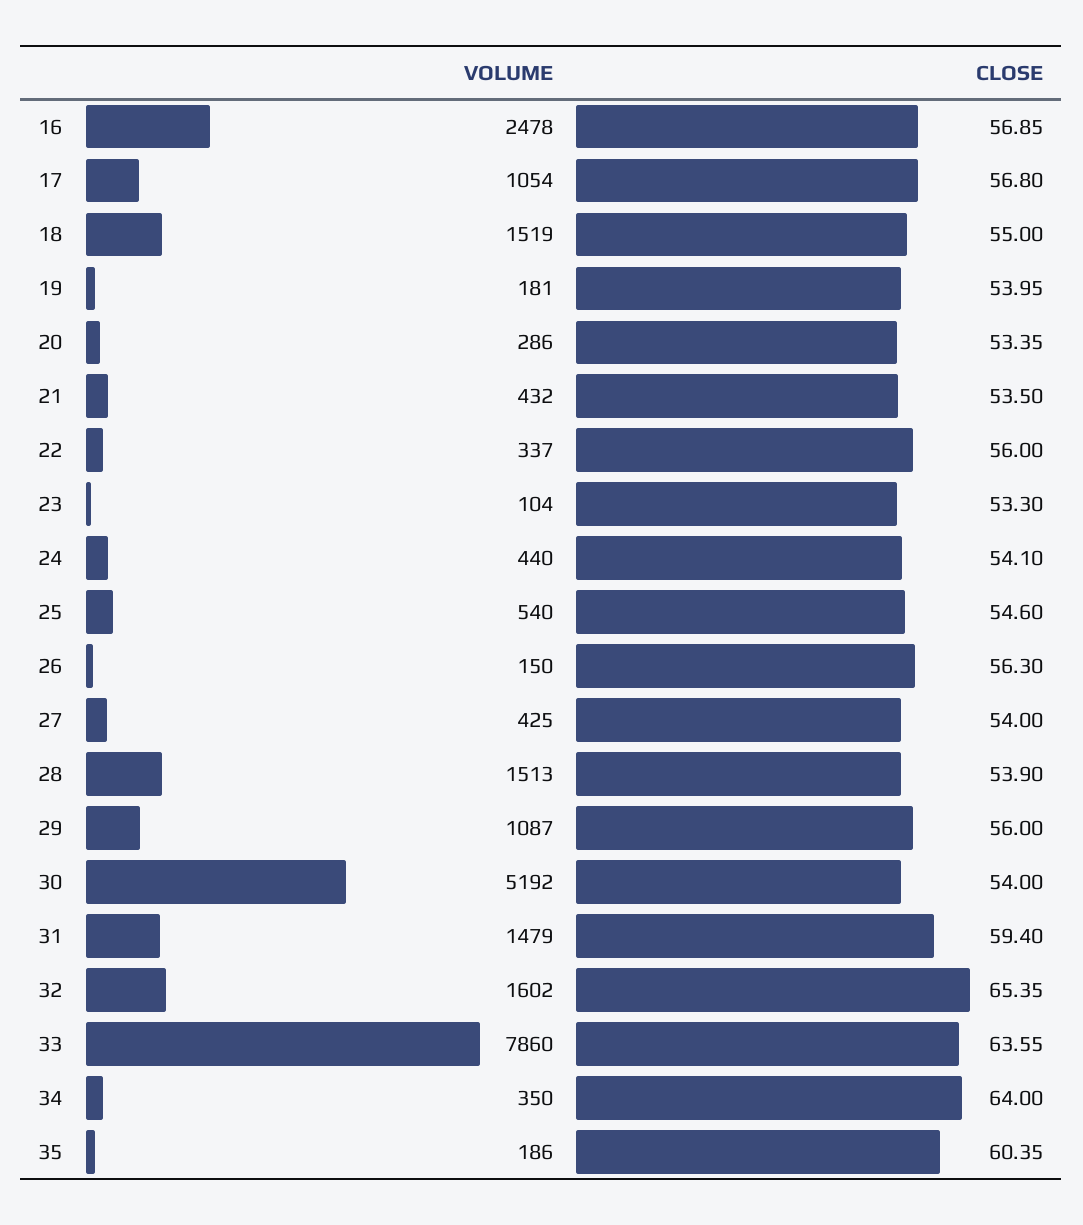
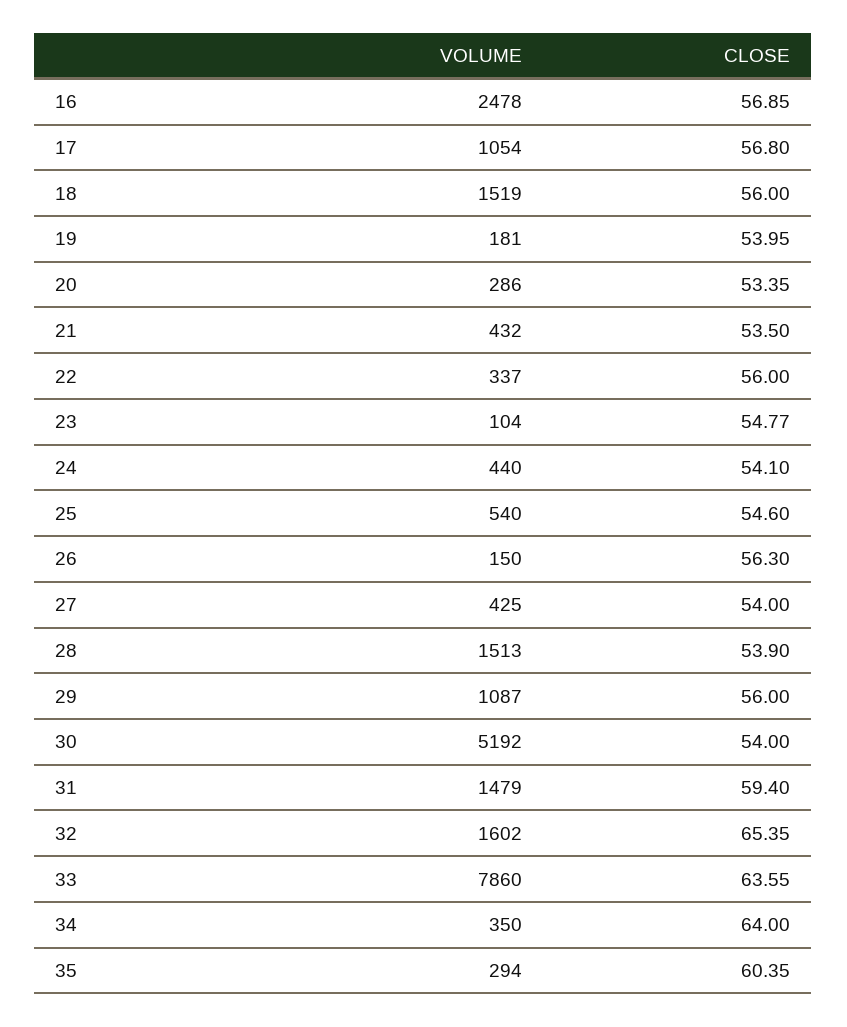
  {
    "VOLUME": {
      "16": 2478,
      "17": 1054,
      "18": 1519,
      "19": 181,
      "20": 286,
      "21": 432,
      "22": 337,
      "23": 104,
      "24": 440,
      "25": 540,
      "26": 150,
      "27": 425,
      "28": 1513,
      "29": 1087,
      "30": 5192,
      "31": 1479,
      "32": 1602,
      "33": 7860,
      "34": 350,
-     "35": 186
+     "35": 294
    },
    "CLOSE": {
      "16": 56.85,
      "17": 56.8,
-     "18": 55,
+     "18": 56,
      "19": 53.95,
      "20": 53.35,
      "21": 53.5,
      "22": 56,
-     "23": 53.3,
+     "23": 54.77,
      "24": 54.1,
      "25": 54.6,
      "26": 56.3,
      "27": 54,
      "28": 53.9,
      "29": 56,
      "30": 54,
      "31": 59.4,
      "32": 65.35,
      "33": 63.55,
      "34": 64,
      "35": 60.35
    }
  }

